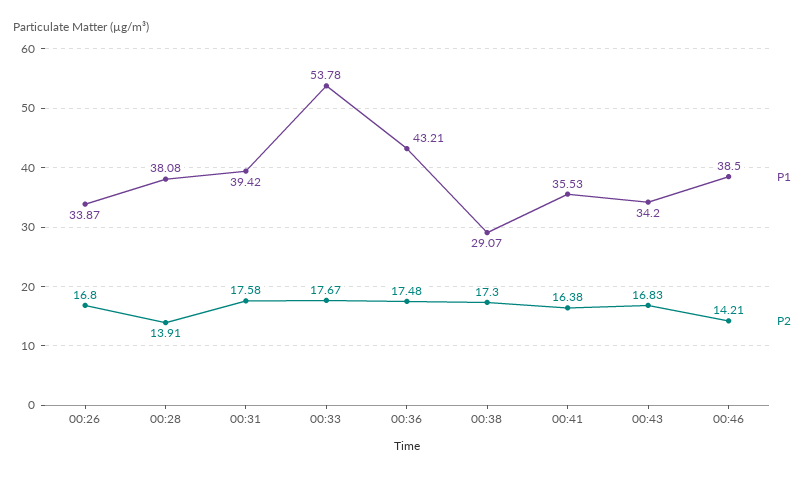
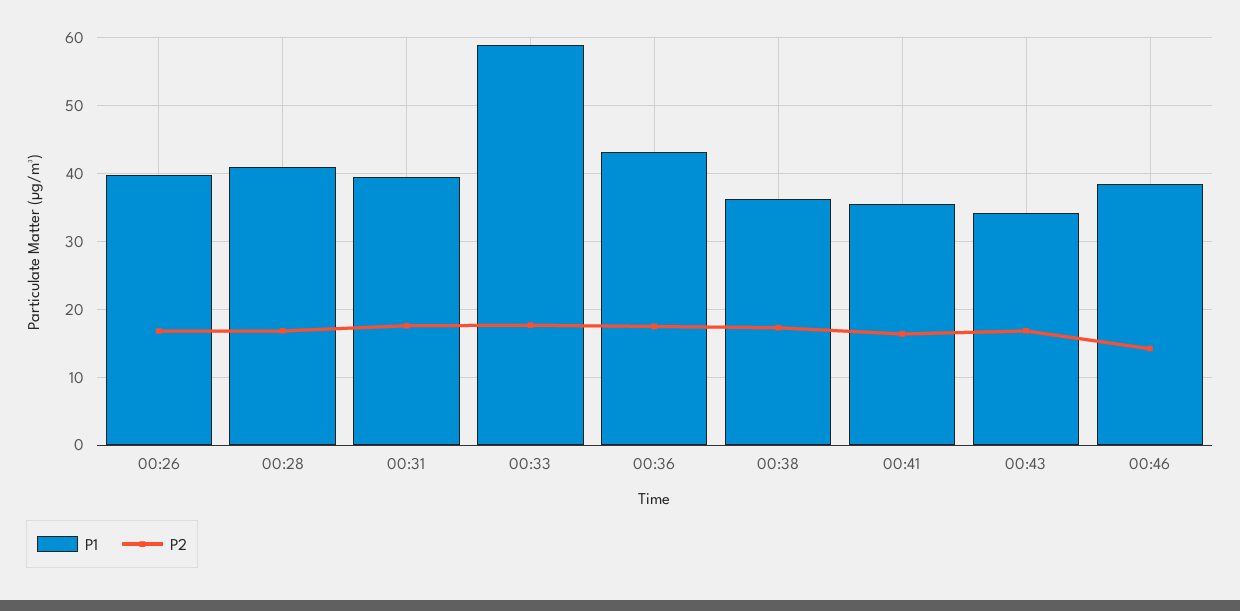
  {
    "P1": {
-     "00:26": 33.87,
+     "00:26": 40,
-     "00:28": 38.08,
+     "00:28": 41,
      "00:31": 39.42,
-     "00:33": 53.78,
+     "00:33": 59,
      "00:36": 43.21,
-     "00:38": 29.07,
+     "00:38": 36,
      "00:41": 35.53,
      "00:43": 34.2,
      "00:46": 38.5
    },
    "P2": {
      "00:26": 16.8,
-     "00:28": 13.91,
+     "00:28": 17,
      "00:31": 17.58,
      "00:33": 17.67,
      "00:36": 17.48,
      "00:38": 17.3,
      "00:41": 16.38,
      "00:43": 16.83,
      "00:46": 14.21
    }
  }

